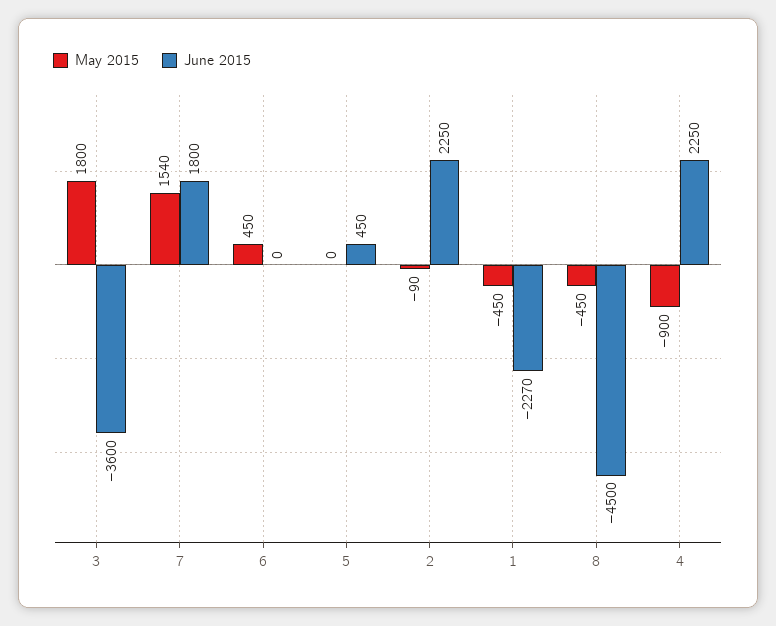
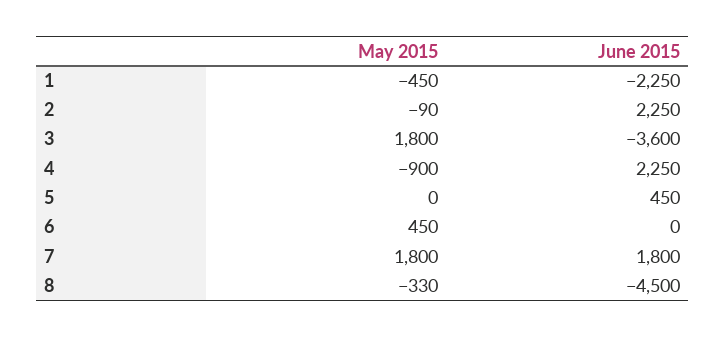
  {
    "May 2015": {
      "3": 1800,
-     "7": 1540,
+     "7": 1800,
      "6": 450,
      "5": 0,
      "2": -90,
      "1": -450,
-     "8": -450,
+     "8": -330,
      "4": -900
    },
    "June 2015": {
      "3": -3600,
      "7": 1800,
      "6": 0,
      "5": 450,
      "2": 2250,
-     "1": -2270,
+     "1": -2250,
      "8": -4500,
      "4": 2250
    }
  }

